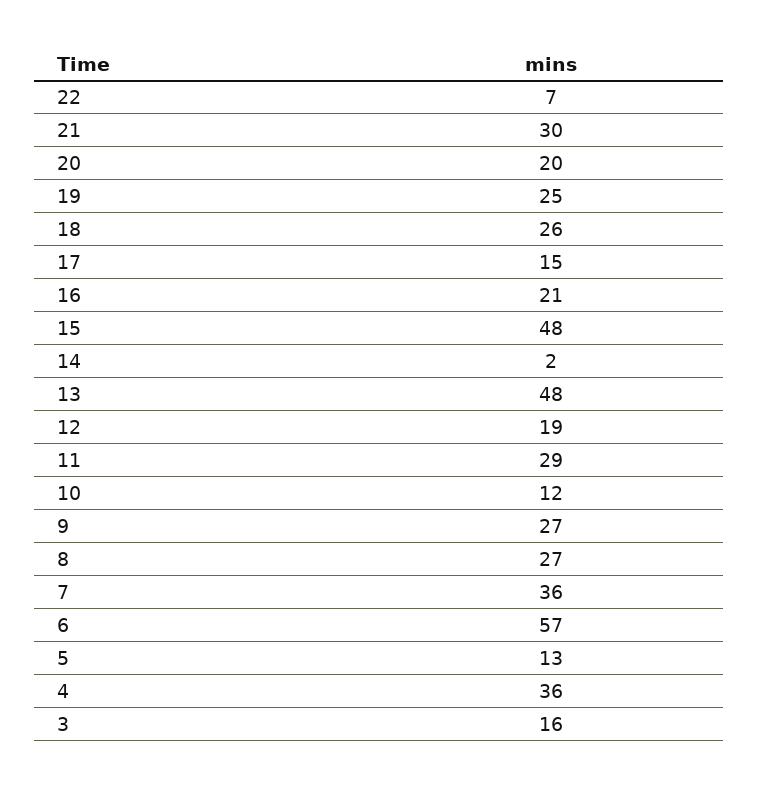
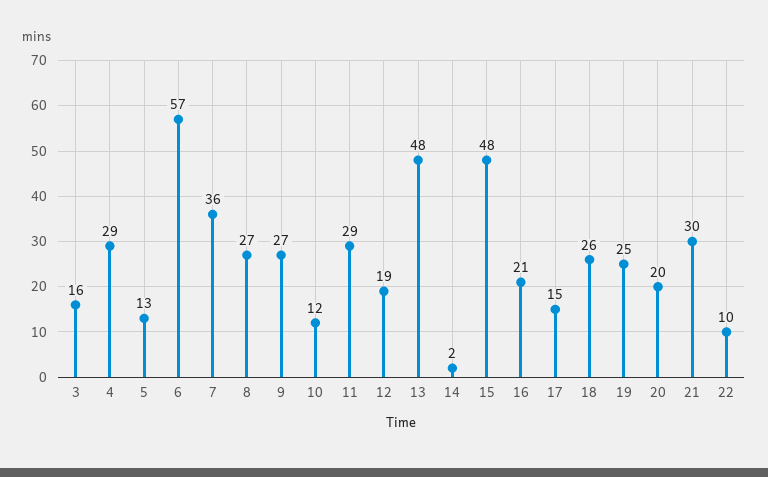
  {
-   "22": 7,
+   "22": 10,
    "21": 30,
    "20": 20,
    "19": 25,
    "18": 26,
    "17": 15,
    "16": 21,
    "15": 48,
    "14": 2,
    "13": 48,
    "12": 19,
    "11": 29,
    "10": 12,
    "9": 27,
    "8": 27,
    "7": 36,
    "6": 57,
    "5": 13,
-   "4": 36,
+   "4": 29,
    "3": 16
  }

